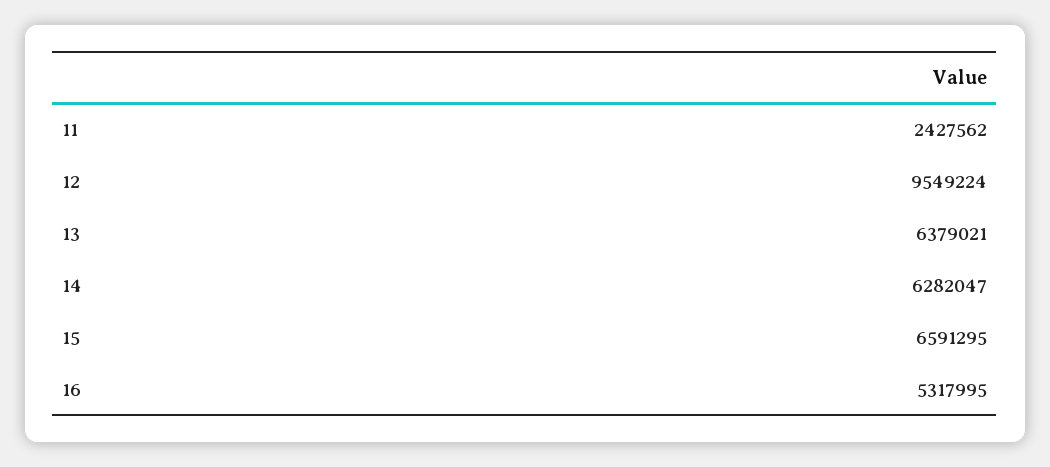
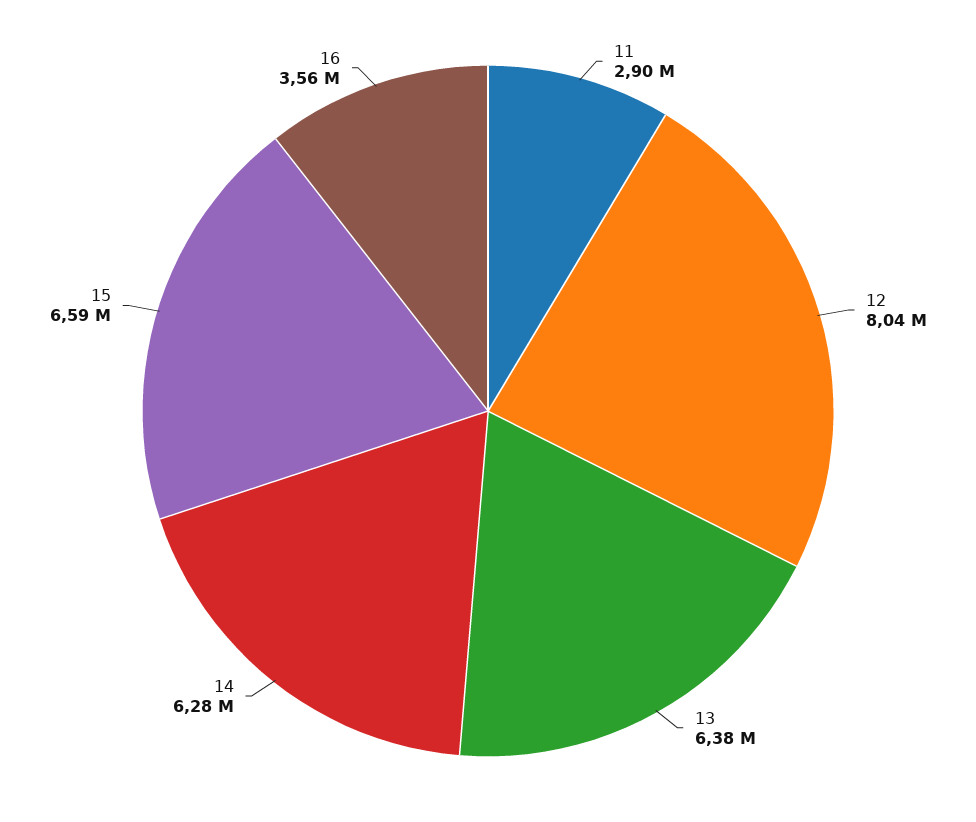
  {
-   "11": 2427562,
+   "11": 2900000,
-   "12": 9549224,
+   "12": 8040000,
    "13": 6379021,
    "14": 6282047,
    "15": 6591295,
-   "16": 5317995
+   "16": 3560000
  }

